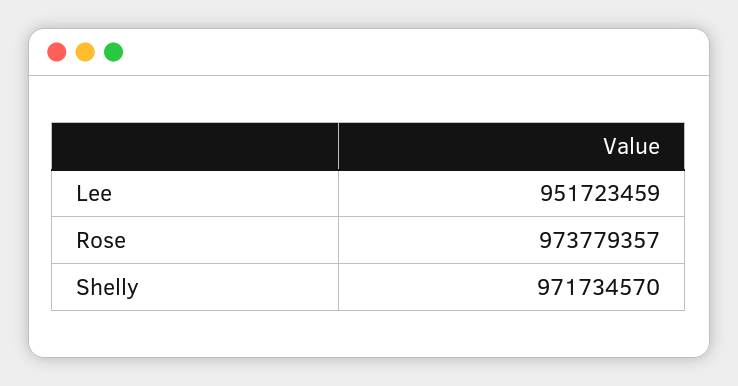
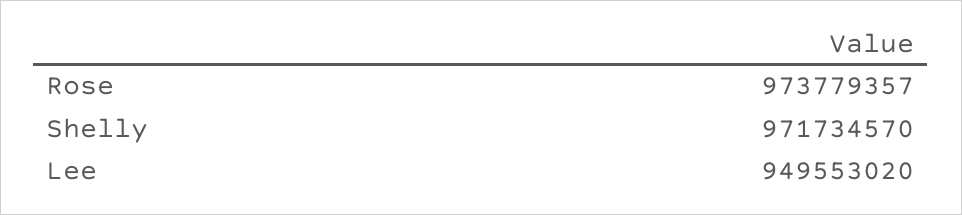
  {
-   "Lee": 951723459,
+   "Lee": 949553020,
    "Rose": 973779357,
    "Shelly": 971734570
  }

